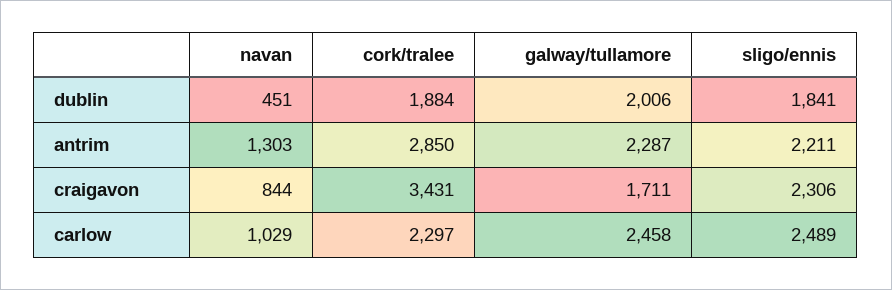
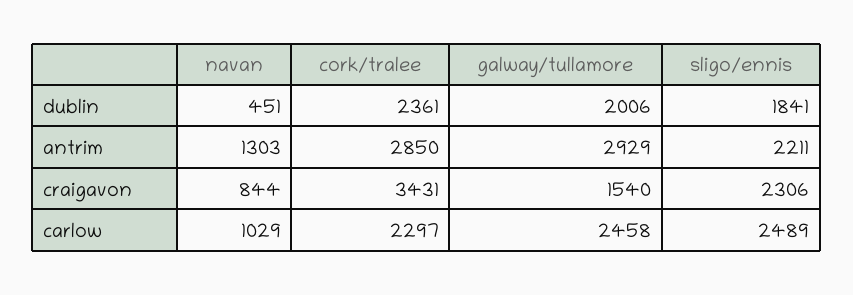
  {
    "navan": {
      "dublin": 451,
      "antrim": 1303,
      "craigavon": 844,
      "carlow": 1029
    },
    "cork/tralee": {
-     "dublin": 1884,
+     "dublin": 2361,
      "antrim": 2850,
      "craigavon": 3431,
      "carlow": 2297
    },
    "galway/tullamore": {
      "dublin": 2006,
-     "antrim": 2287,
+     "antrim": 2929,
-     "craigavon": 1711,
+     "craigavon": 1540,
      "carlow": 2458
    },
    "sligo/ennis": {
      "dublin": 1841,
      "antrim": 2211,
      "craigavon": 2306,
      "carlow": 2489
    }
  }

